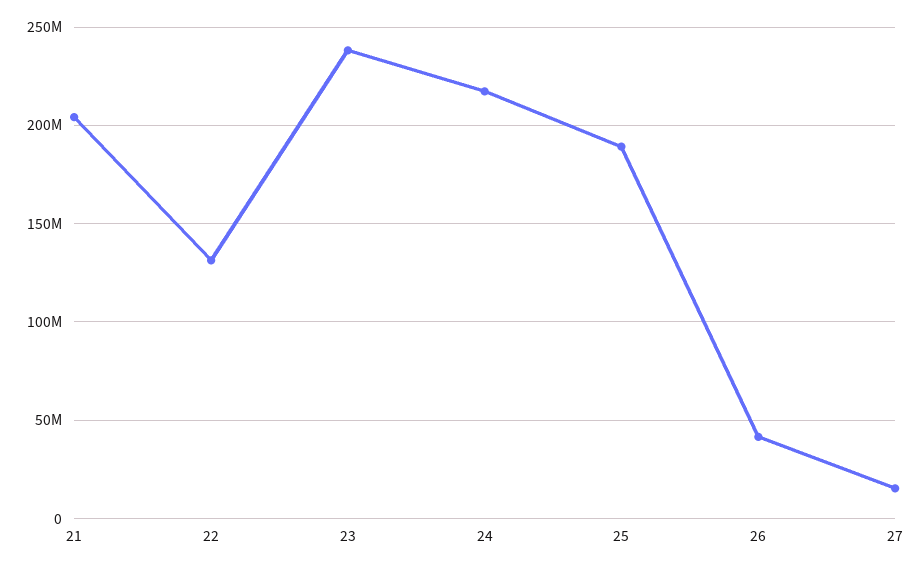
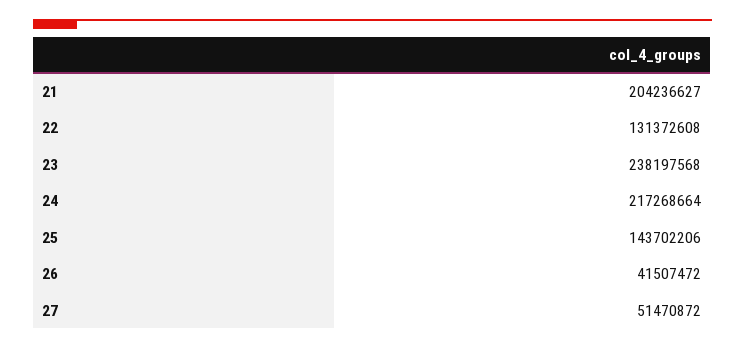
  {
    "21": 204236627,
    "22": 131372608,
    "23": 238197568,
    "24": 217268664,
-   "25": 190000000,
+   "25": 143702206,
    "26": 41507472,
-   "27": 15000000
+   "27": 51470872
  }

